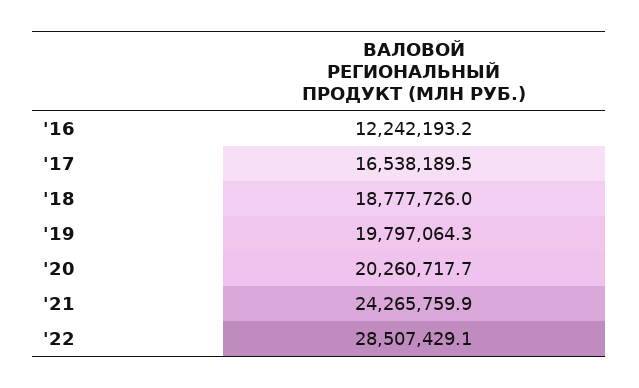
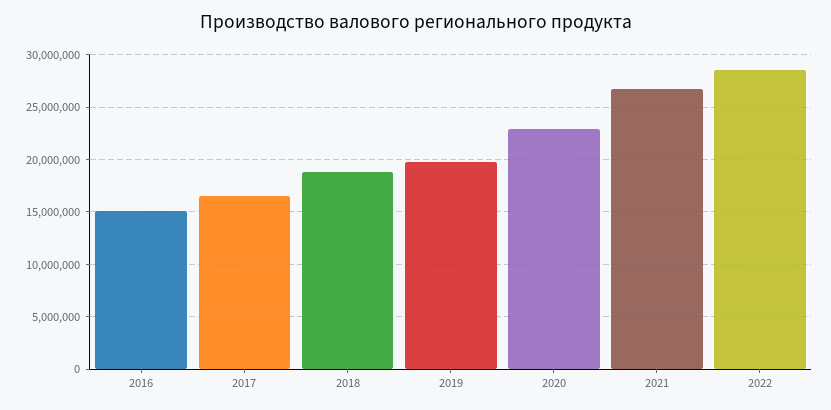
  {
-   "'16": 12242193.2,
+   "'16": 15000000,
    "'17": 16538189.5,
    "'18": 18777726,
    "'19": 19797064.3,
-   "'20": 20260717.7,
+   "'20": 23000000,
-   "'21": 24265759.9,
+   "'21": 27000000,
    "'22": 28507429.1
  }

